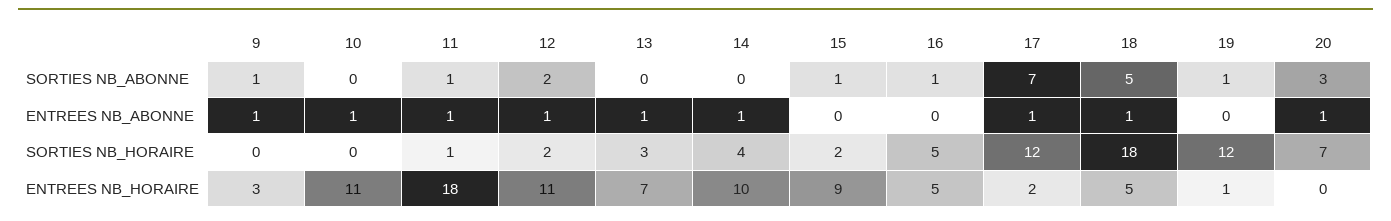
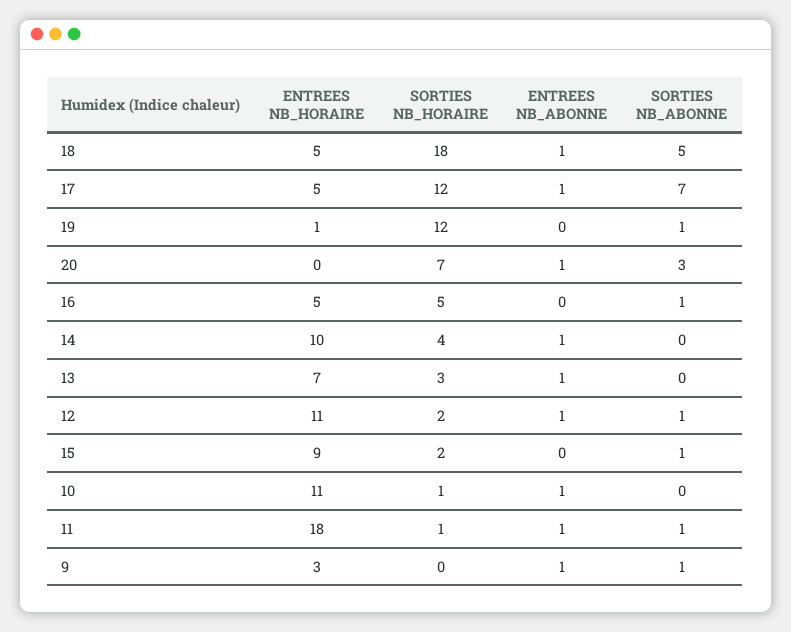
  {
    "9": {
      "SORTIES NB_ABONNE": 1,
      "ENTREES NB_ABONNE": 1,
      "SORTIES NB_HORAIRE": 0,
      "ENTREES NB_HORAIRE": 3
    },
    "10": {
      "SORTIES NB_ABONNE": 0,
      "ENTREES NB_ABONNE": 1,
-     "SORTIES NB_HORAIRE": 0,
+     "SORTIES NB_HORAIRE": 1,
      "ENTREES NB_HORAIRE": 11
    },
    "11": {
      "SORTIES NB_ABONNE": 1,
      "ENTREES NB_ABONNE": 1,
      "SORTIES NB_HORAIRE": 1,
      "ENTREES NB_HORAIRE": 18
    },
    "12": {
-     "SORTIES NB_ABONNE": 2,
+     "SORTIES NB_ABONNE": 1,
      "ENTREES NB_ABONNE": 1,
      "SORTIES NB_HORAIRE": 2,
      "ENTREES NB_HORAIRE": 11
    },
    "13": {
      "SORTIES NB_ABONNE": 0,
      "ENTREES NB_ABONNE": 1,
      "SORTIES NB_HORAIRE": 3,
      "ENTREES NB_HORAIRE": 7
    },
    "14": {
      "SORTIES NB_ABONNE": 0,
      "ENTREES NB_ABONNE": 1,
      "SORTIES NB_HORAIRE": 4,
      "ENTREES NB_HORAIRE": 10
    },
    "15": {
      "SORTIES NB_ABONNE": 1,
      "ENTREES NB_ABONNE": 0,
      "SORTIES NB_HORAIRE": 2,
      "ENTREES NB_HORAIRE": 9
    },
    "16": {
      "SORTIES NB_ABONNE": 1,
      "ENTREES NB_ABONNE": 0,
      "SORTIES NB_HORAIRE": 5,
      "ENTREES NB_HORAIRE": 5
    },
    "17": {
      "SORTIES NB_ABONNE": 7,
      "ENTREES NB_ABONNE": 1,
      "SORTIES NB_HORAIRE": 12,
-     "ENTREES NB_HORAIRE": 2
+     "ENTREES NB_HORAIRE": 5
    },
    "18": {
      "SORTIES NB_ABONNE": 5,
      "ENTREES NB_ABONNE": 1,
      "SORTIES NB_HORAIRE": 18,
      "ENTREES NB_HORAIRE": 5
    },
    "19": {
      "SORTIES NB_ABONNE": 1,
      "ENTREES NB_ABONNE": 0,
      "SORTIES NB_HORAIRE": 12,
      "ENTREES NB_HORAIRE": 1
    },
    "20": {
      "SORTIES NB_ABONNE": 3,
      "ENTREES NB_ABONNE": 1,
      "SORTIES NB_HORAIRE": 7,
      "ENTREES NB_HORAIRE": 0
    }
  }

